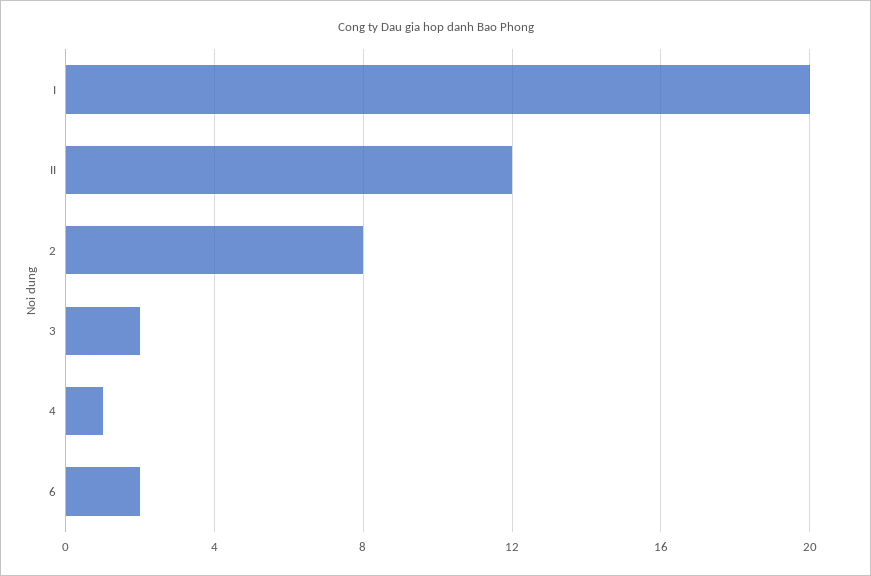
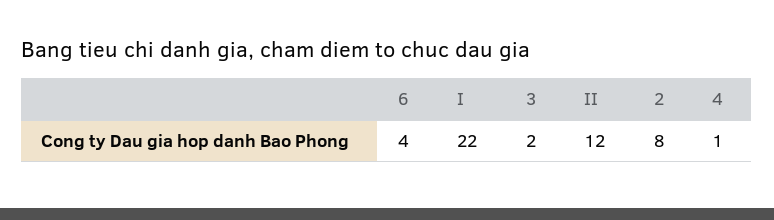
  {
-   "I": 20,
+   "I": 22,
    "II": 12,
    "2": 8,
    "3": 2,
    "4": 1,
-   "6": 2
+   "6": 4
  }

